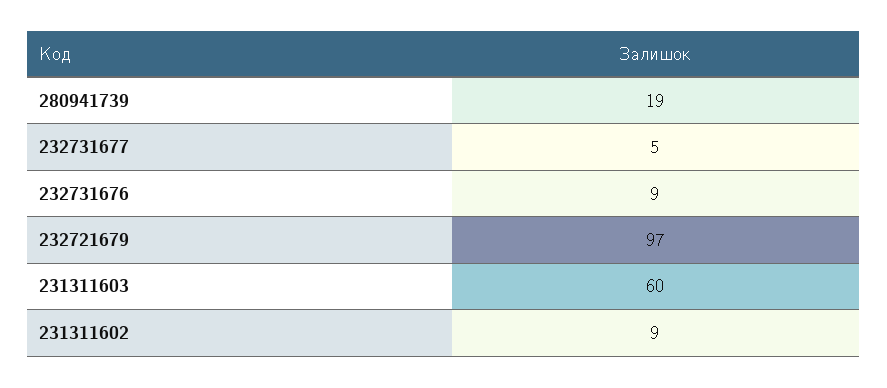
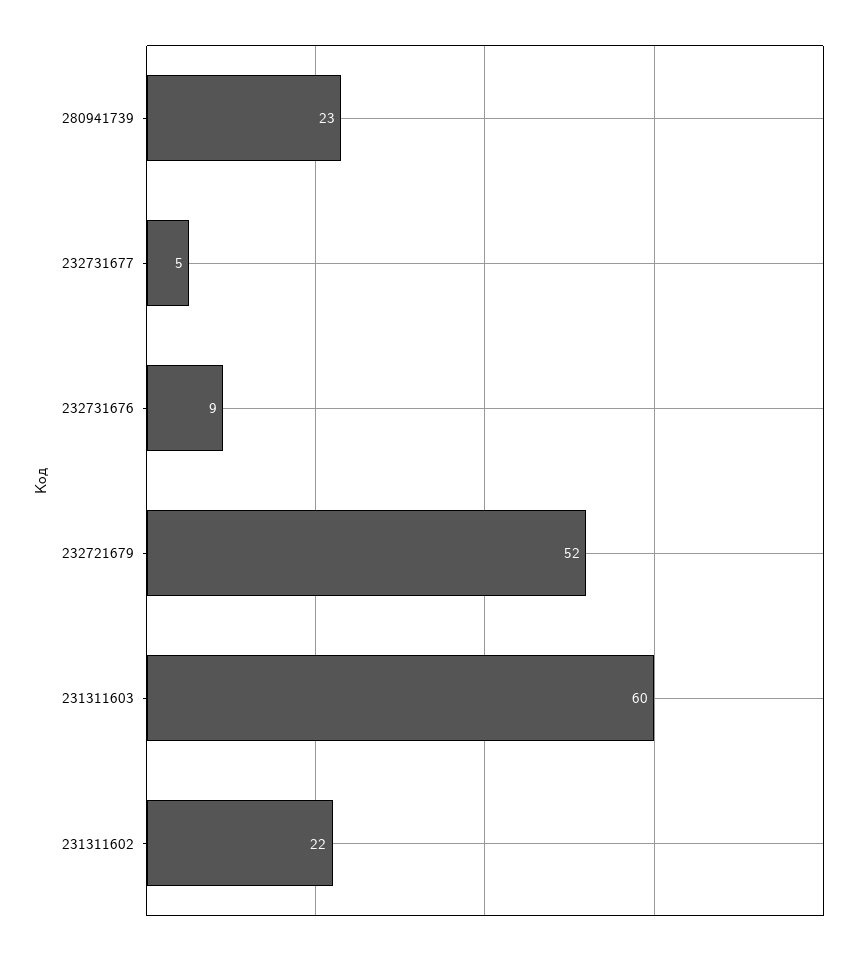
  {
-   "280941739": 19,
+   "280941739": 23,
    "232731677": 5,
    "232731676": 9,
-   "232721679": 97,
+   "232721679": 52,
    "231311603": 60,
-   "231311602": 9
+   "231311602": 22
  }

